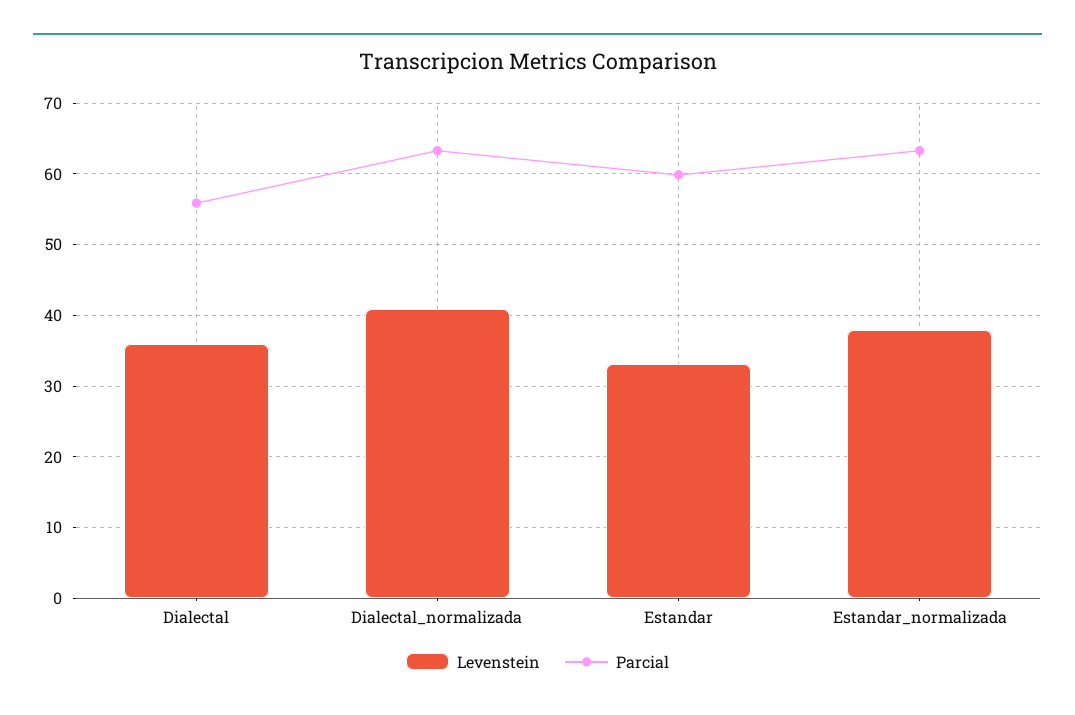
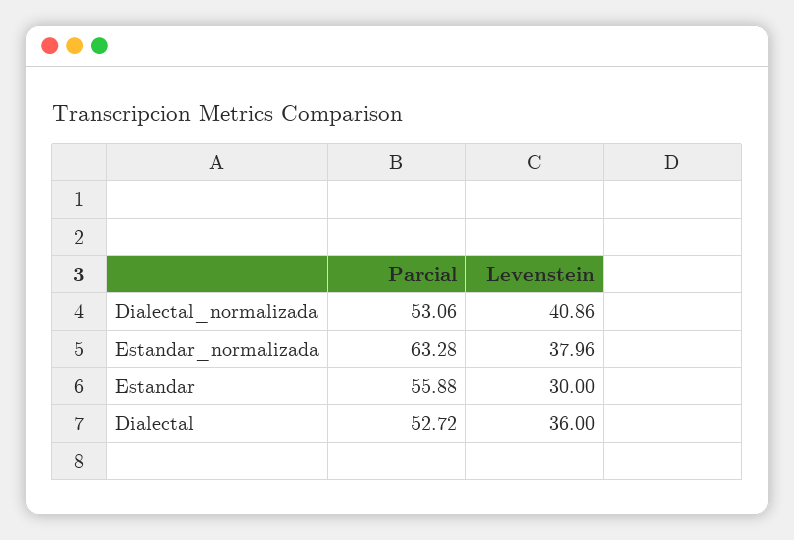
  {
    "Levenstein": {
      "Dialectal": 36,
      "Dialectal_normalizada": 40.86,
-     "Estandar": 33,
+     "Estandar": 30,
      "Estandar_normalizada": 37.96
    },
    "Parcial": {
-     "Dialectal": 56,
+     "Dialectal": 52.72,
-     "Dialectal_normalizada": 63,
+     "Dialectal_normalizada": 53.06,
-     "Estandar": 60,
+     "Estandar": 55.88,
      "Estandar_normalizada": 63.28
    }
  }

